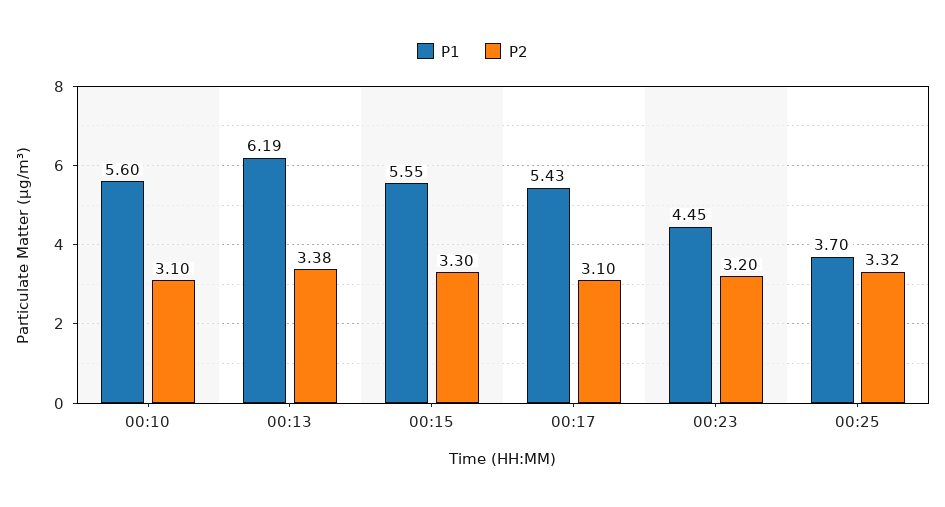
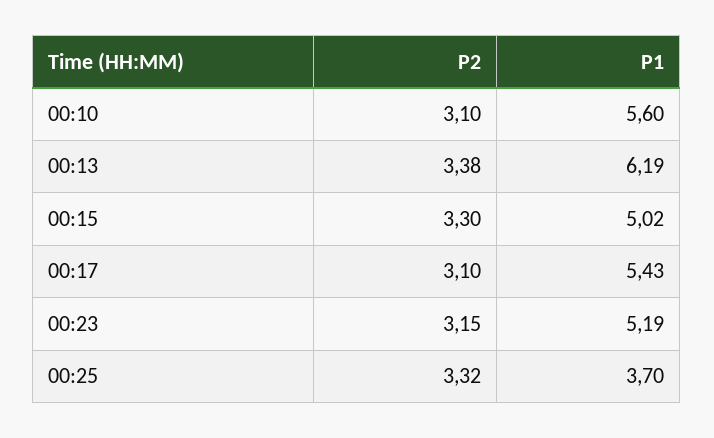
  {
    "P1": {
      "00:10": 5.6,
      "00:13": 6.19,
-     "00:15": 5.55,
+     "00:15": 5.02,
      "00:17": 5.43,
-     "00:23": 4.45,
+     "00:23": 5.19,
      "00:25": 3.7
    },
    "P2": {
      "00:10": 3.1,
      "00:13": 3.38,
      "00:15": 3.3,
      "00:17": 3.1,
-     "00:23": 3.2,
+     "00:23": 3.15,
      "00:25": 3.32
    }
  }

